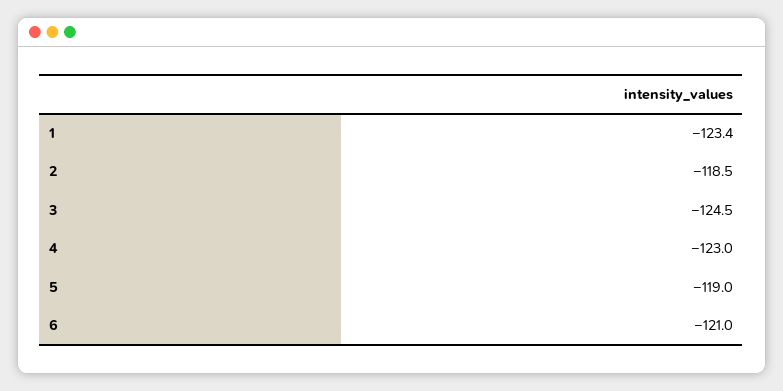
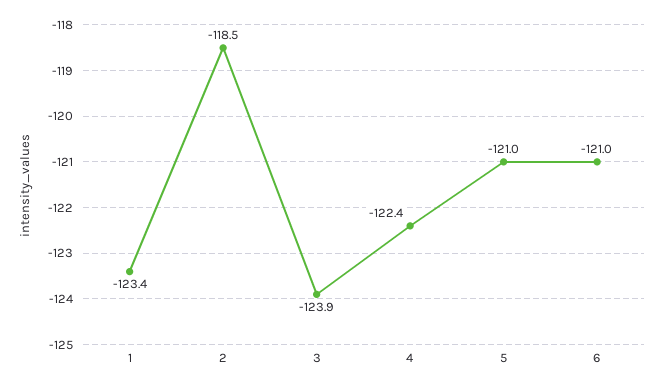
  {
    "1": -123.4,
    "2": -118.5,
-   "3": -124.5,
+   "3": -123.9,
-   "4": -123,
+   "4": -122.4,
-   "5": -119,
+   "5": -121,
    "6": -121
  }

